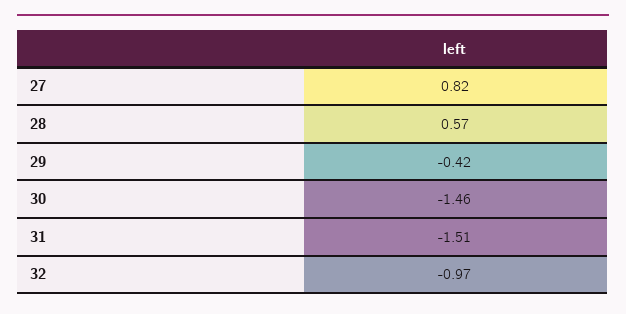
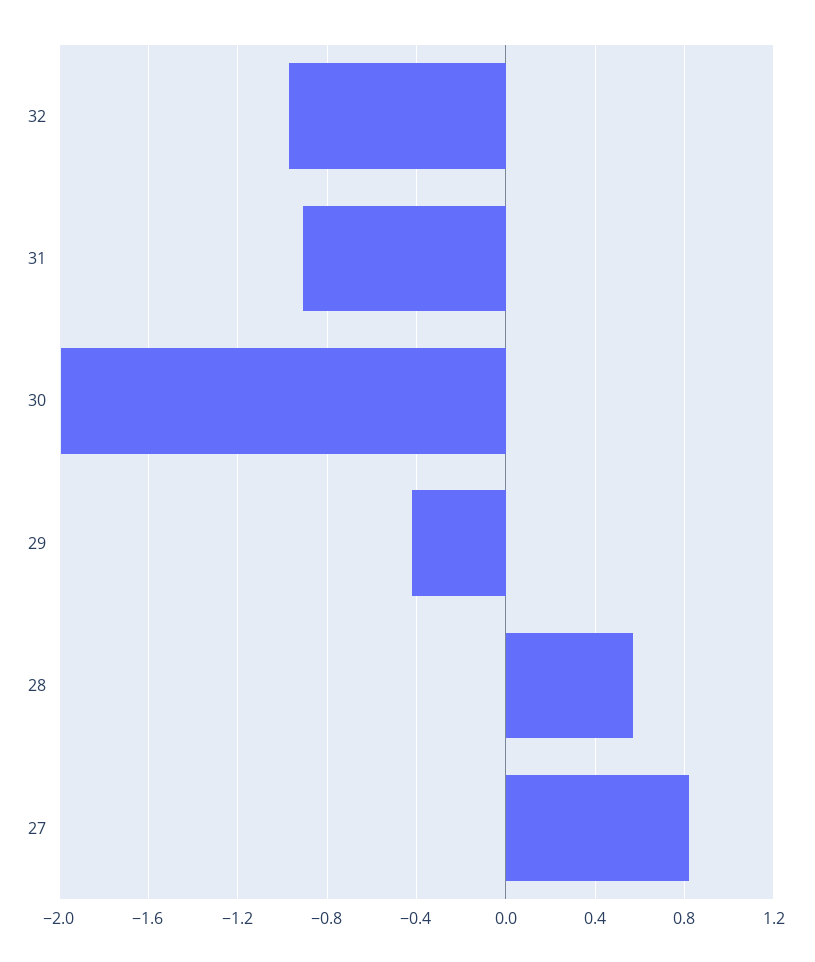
  {
    "27": 0.82,
    "28": 0.57,
    "29": -0.42,
-   "30": -1.46,
+   "30": -2,
-   "31": -1.51,
+   "31": -0.9,
    "32": -0.97
  }

